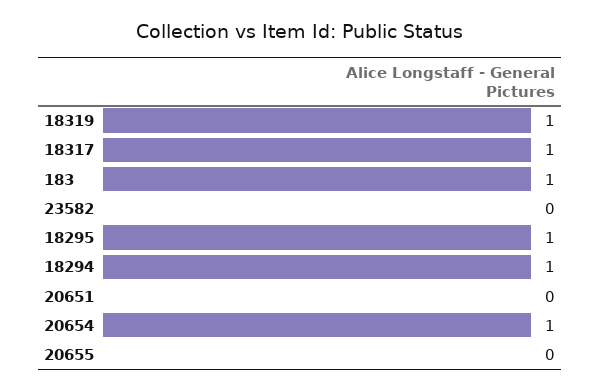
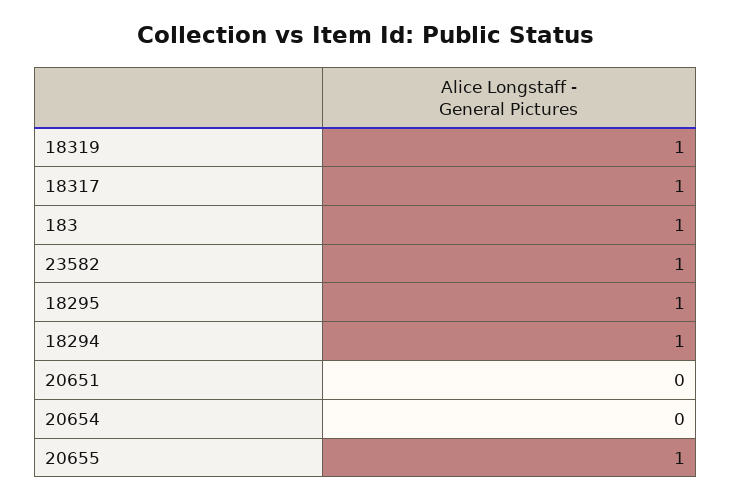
  {
    "18319": 1,
    "18317": 1,
    "183": 1,
-   "23582": 0,
+   "23582": 1,
    "18295": 1,
    "18294": 1,
    "20651": 0,
-   "20654": 1,
+   "20654": 0,
-   "20655": 0
+   "20655": 1
  }

